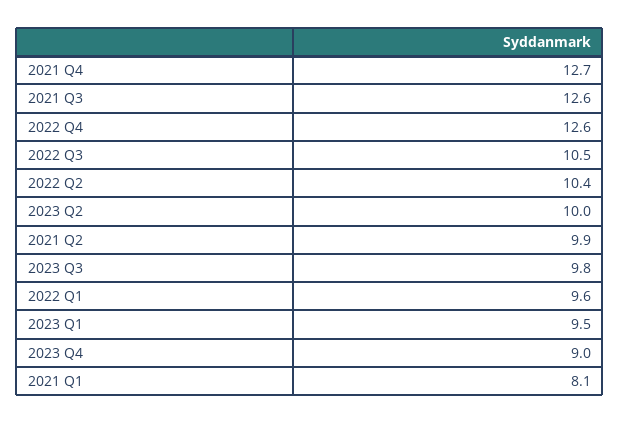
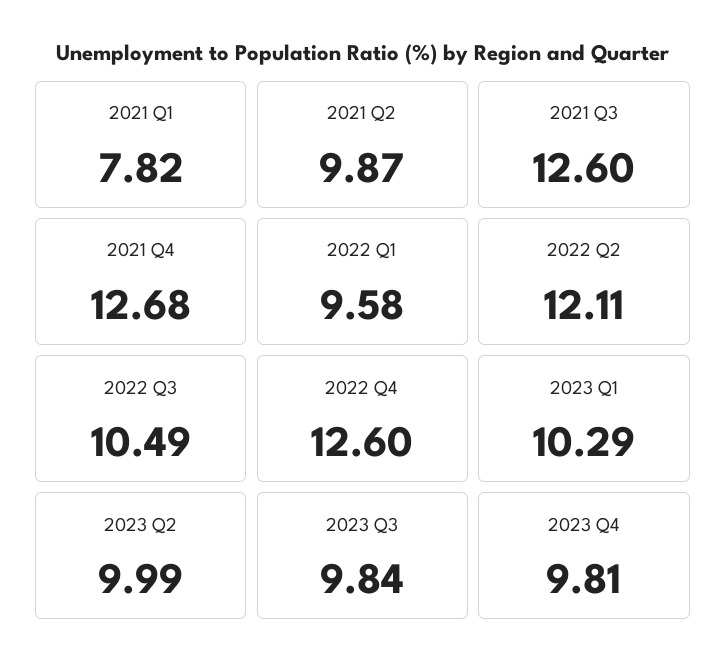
  {
    "2021 Q4": 12.68,
    "2021 Q3": 12.6,
    "2022 Q4": 12.6,
    "2022 Q3": 10.49,
-   "2022 Q2": 10.4,
+   "2022 Q2": 12.11,
    "2023 Q2": 9.99,
    "2021 Q2": 9.87,
    "2023 Q3": 9.84,
    "2022 Q1": 9.58,
-   "2023 Q1": 9.5,
+   "2023 Q1": 10.29,
-   "2023 Q4": 9,
+   "2023 Q4": 9.81,
-   "2021 Q1": 8.1
+   "2021 Q1": 7.82
  }

